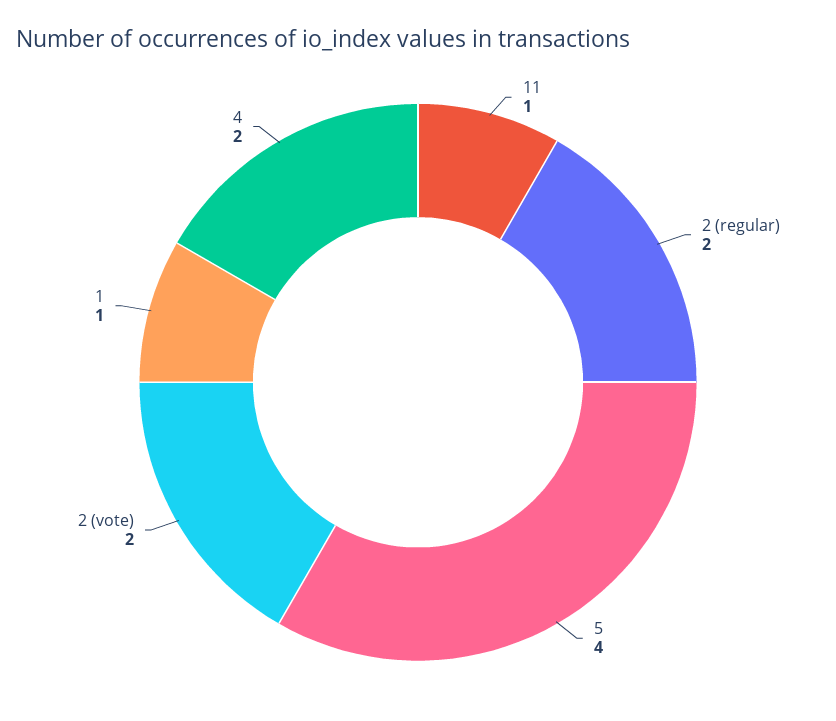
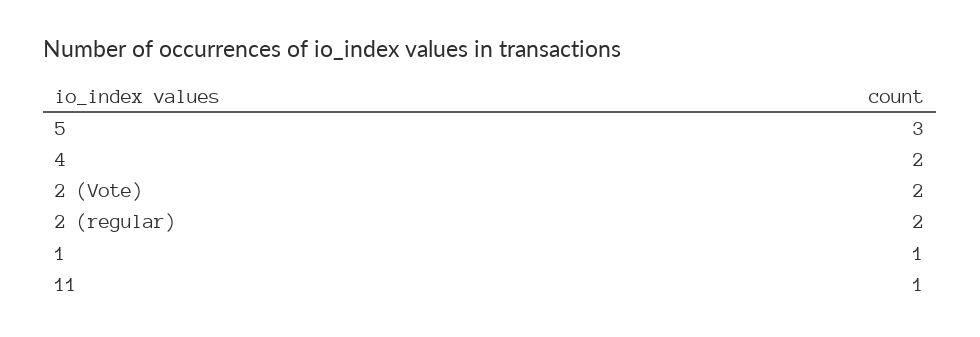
  {
    "11": 1,
    "2 (regular)": 2,
-   "5": 4,
+   "5": 3,
    "2 (vote)": 2,
    "1": 1,
    "4": 2
  }

